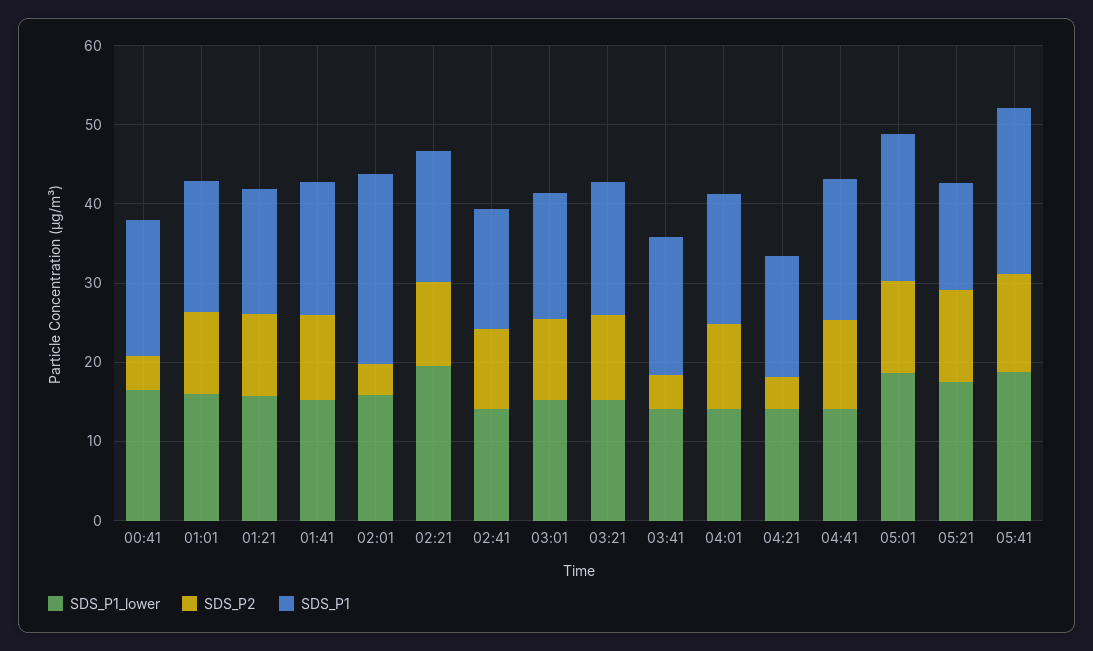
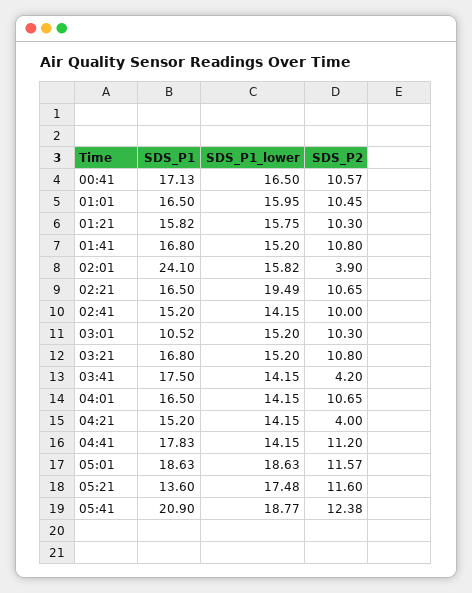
  {
    "SDS_P1_lower": {
      "00:41": 16.5,
      "01:01": 15.95,
      "01:21": 15.75,
      "01:41": 15.2,
      "02:01": 15.82,
      "02:21": 19.49,
      "02:41": 14.15,
      "03:01": 15.2,
      "03:21": 15.2,
      "03:41": 14.15,
      "04:01": 14.15,
      "04:21": 14.15,
      "04:41": 14.15,
      "05:01": 18.63,
      "05:21": 17.48,
      "05:41": 18.77
    },
    "SDS_P2": {
-     "00:41": 4,
+     "00:41": 10.57,
      "01:01": 10.45,
      "01:21": 10.3,
      "01:41": 10.8,
      "02:01": 3.9,
      "02:21": 10.65,
      "02:41": 10,
      "03:01": 10.3,
      "03:21": 10.8,
      "03:41": 4.2,
      "04:01": 10.65,
      "04:21": 4,
      "04:41": 11.2,
      "05:01": 11.57,
      "05:21": 11.6,
      "05:41": 12.38
    },
    "SDS_P1": {
      "00:41": 17.13,
      "01:01": 16.5,
      "01:21": 15.82,
      "01:41": 16.8,
      "02:01": 24.1,
      "02:21": 16.5,
      "02:41": 15.2,
-     "03:01": 16,
+     "03:01": 10.52,
      "03:21": 16.8,
      "03:41": 17.5,
      "04:01": 16.5,
      "04:21": 15.2,
      "04:41": 17.83,
      "05:01": 18.63,
      "05:21": 13.6,
      "05:41": 20.9
    }
  }

